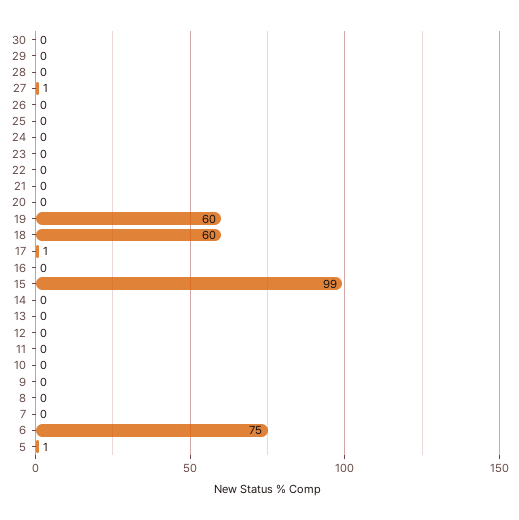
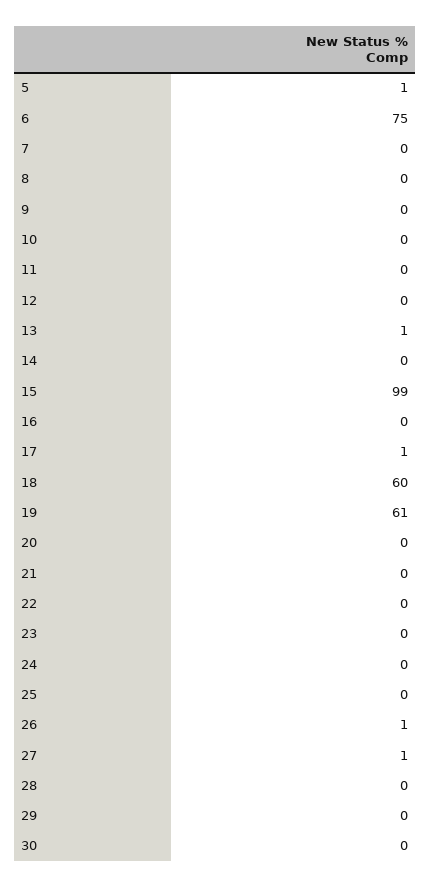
  {
    "30": 0,
    "29": 0,
    "28": 0,
    "27": 1,
-   "26": 0,
+   "26": 1,
    "25": 0,
    "24": 0,
    "23": 0,
    "22": 0,
    "21": 0,
    "20": 0,
-   "19": 60,
+   "19": 61,
    "18": 60,
    "17": 1,
    "16": 0,
    "15": 99,
    "14": 0,
-   "13": 0,
+   "13": 1,
    "12": 0,
    "11": 0,
    "10": 0,
    "9": 0,
    "8": 0,
    "7": 0,
    "6": 75,
    "5": 1
  }

